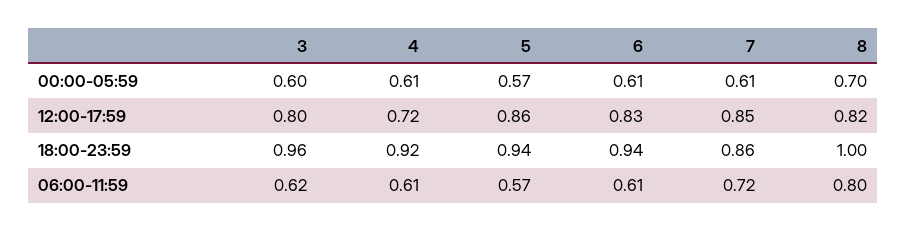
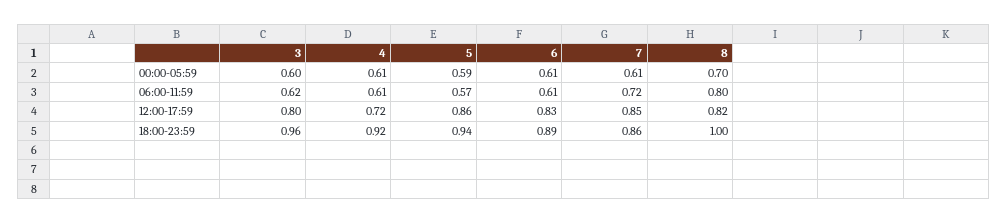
  {
    "3": {
      "00:00-05:59": 0.6,
      "12:00-17:59": 0.8,
      "18:00-23:59": 0.96,
      "06:00-11:59": 0.62
    },
    "4": {
      "00:00-05:59": 0.61,
      "12:00-17:59": 0.72,
      "18:00-23:59": 0.92,
      "06:00-11:59": 0.61
    },
    "5": {
-     "00:00-05:59": 0.57,
+     "00:00-05:59": 0.59,
      "12:00-17:59": 0.86,
      "18:00-23:59": 0.94,
      "06:00-11:59": 0.57
    },
    "6": {
      "00:00-05:59": 0.61,
      "12:00-17:59": 0.83,
-     "18:00-23:59": 0.94,
+     "18:00-23:59": 0.89,
      "06:00-11:59": 0.61
    },
    "7": {
      "00:00-05:59": 0.61,
      "12:00-17:59": 0.85,
      "18:00-23:59": 0.86,
      "06:00-11:59": 0.72
    },
    "8": {
      "00:00-05:59": 0.7,
      "12:00-17:59": 0.82,
      "18:00-23:59": 1,
      "06:00-11:59": 0.8
    }
  }

